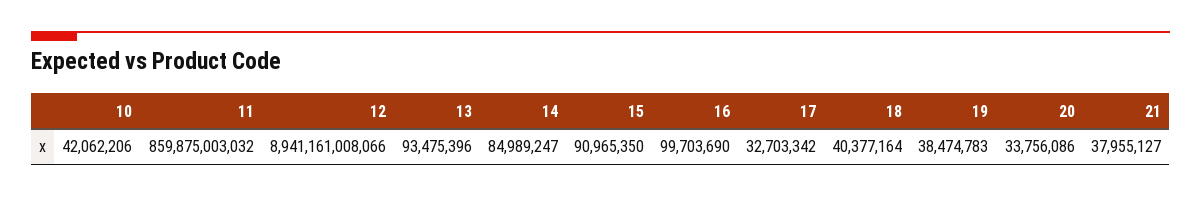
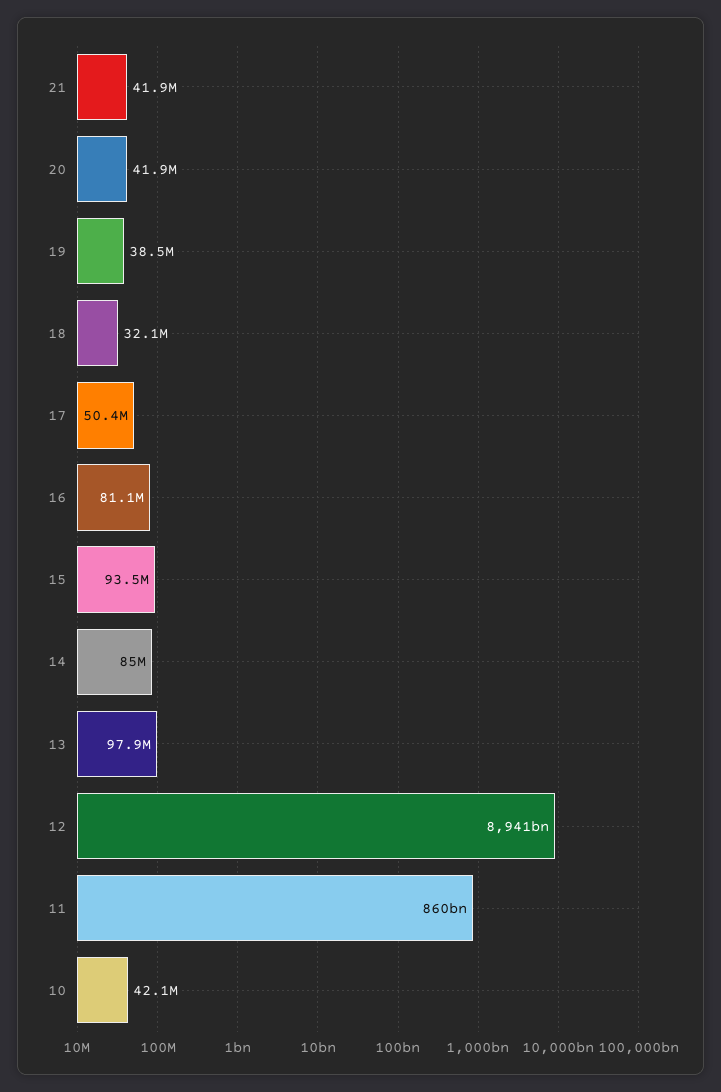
  {
    "10": 42062206,
    "11": 859875003032,
    "12": 8941161008066,
-   "13": 93475396,
+   "13": 97900000,
    "14": 84989247,
-   "15": 90965350,
+   "15": 93500000,
-   "16": 99703690,
+   "16": 81100000,
-   "17": 32703342,
+   "17": 50400000,
-   "18": 40377164,
+   "18": 32100000,
    "19": 38474783,
-   "20": 33756086,
+   "20": 41900000,
-   "21": 37955127
+   "21": 41900000
  }

